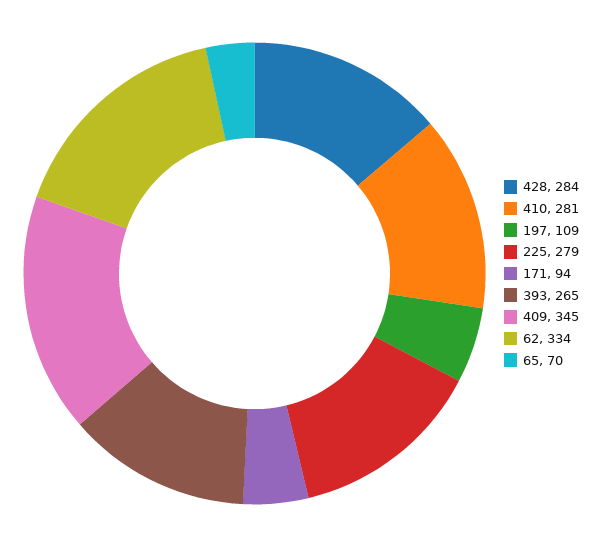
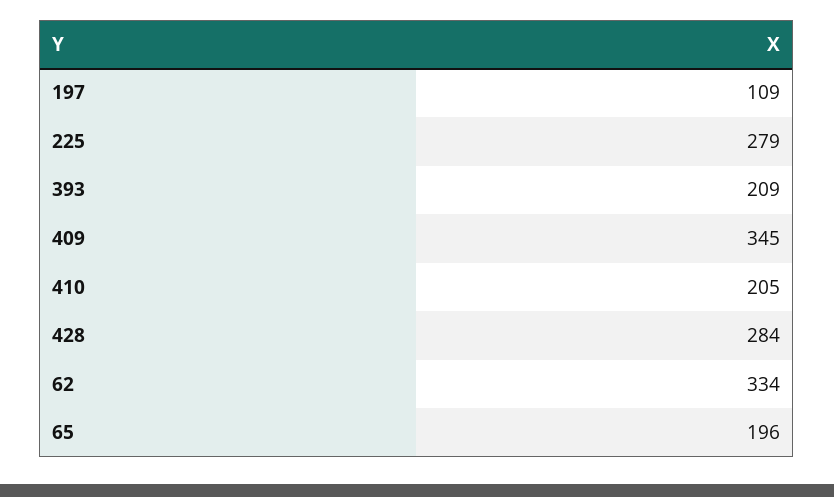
  {
    "428": 284,
-   "410": 281,
+   "410": 205,
    "197": 109,
    "225": 279,
-   "171": 94,
-   "393": 265,
+   "393": 209,
    "409": 345,
    "62": 334,
-   "65": 70
+   "65": 196
  }

